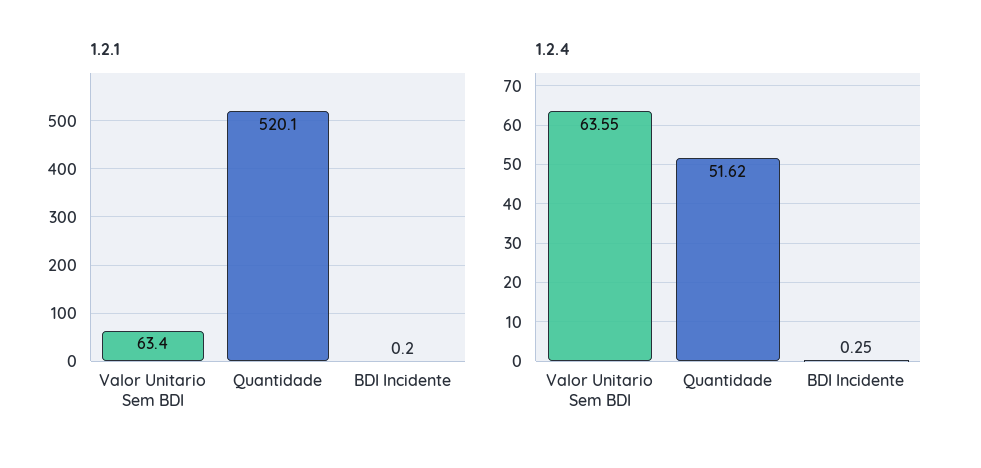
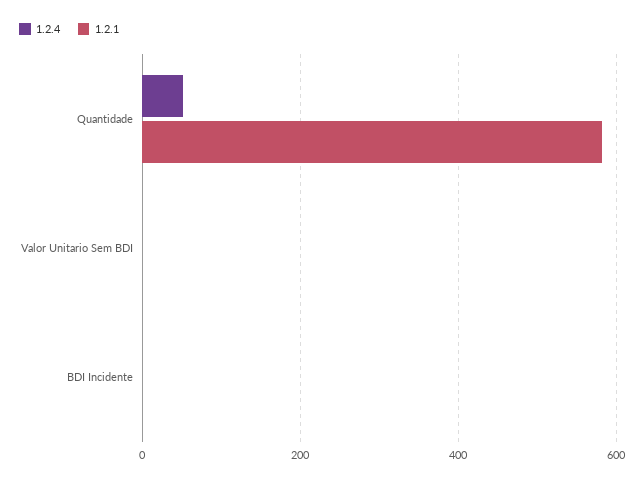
  {
    "1.2.1": {
-     "Valor Unitario Sem BDI": 63.4,
+     "Valor Unitario Sem BDI": 0,
-     "Quantidade": 520.1,
+     "Quantidade": 580,
      "BDI Incidente": 0.2
    },
    "1.2.4": {
-     "Valor Unitario Sem BDI": 63.55,
+     "Valor Unitario Sem BDI": 0,
      "Quantidade": 51.62,
      "BDI Incidente": 0.25
    }
  }

